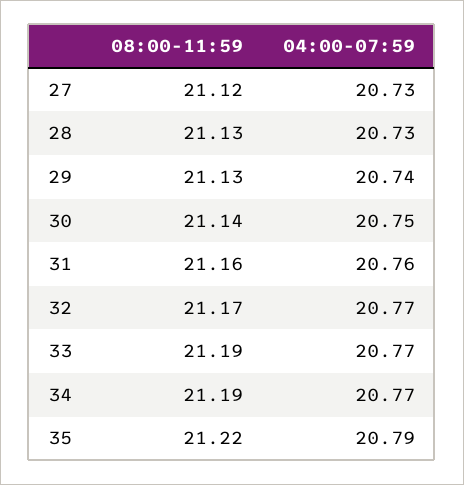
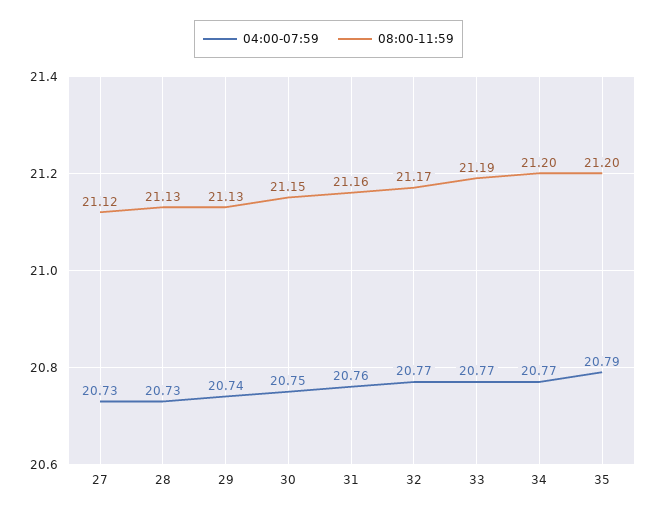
  {
    "08:00-11:59": {
      "27": 21.12,
      "28": 21.13,
      "29": 21.13,
-     "30": 21.14,
+     "30": 21.15,
      "31": 21.16,
      "32": 21.17,
      "33": 21.19,
-     "34": 21.19,
+     "34": 21.2,
-     "35": 21.22
+     "35": 21.2
    },
    "04:00-07:59": {
      "27": 20.73,
      "28": 20.73,
      "29": 20.74,
      "30": 20.75,
      "31": 20.76,
      "32": 20.77,
      "33": 20.77,
      "34": 20.77,
      "35": 20.79
    }
  }

